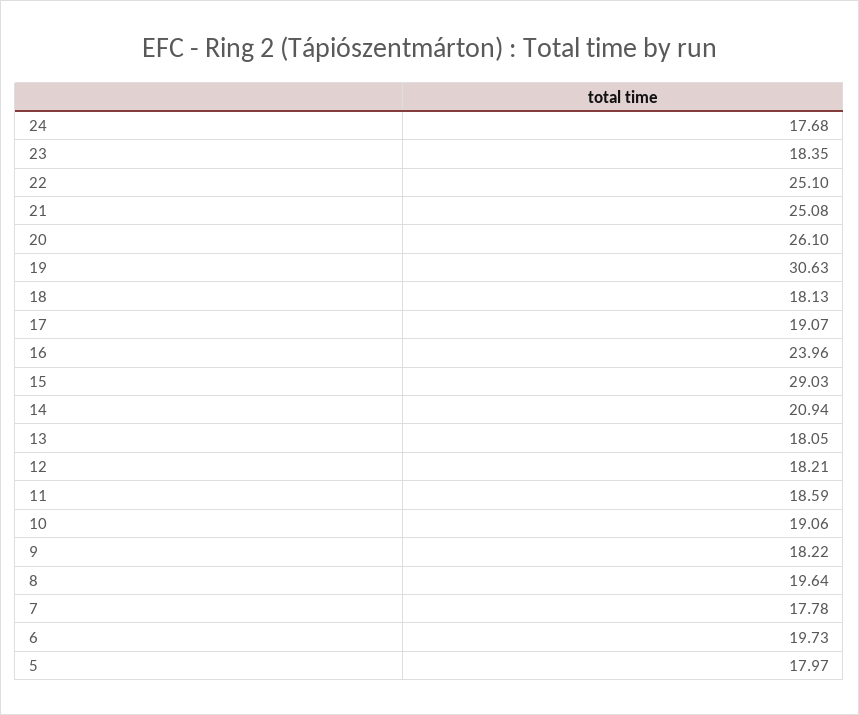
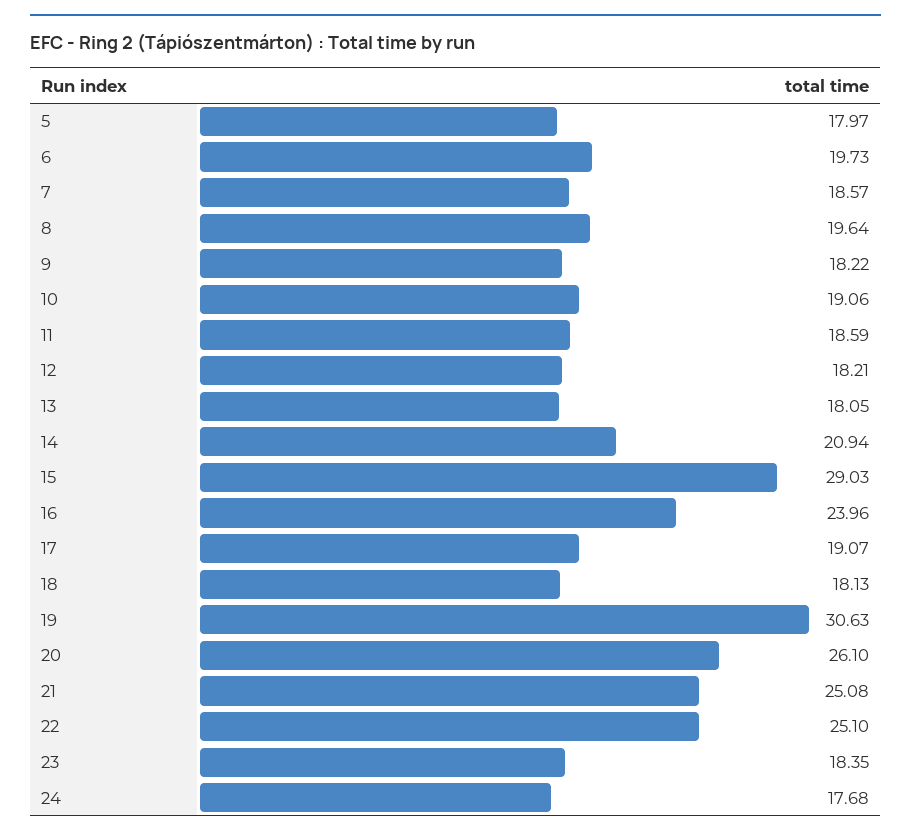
  {
    "24": 17.68,
    "23": 18.35,
    "22": 25.1,
    "21": 25.08,
    "20": 26.1,
    "19": 30.63,
    "18": 18.13,
    "17": 19.07,
    "16": 23.96,
    "15": 29.03,
    "14": 20.94,
    "13": 18.05,
    "12": 18.21,
    "11": 18.59,
    "10": 19.06,
    "9": 18.22,
    "8": 19.64,
-   "7": 17.78,
+   "7": 18.57,
    "6": 19.73,
    "5": 17.97
  }

